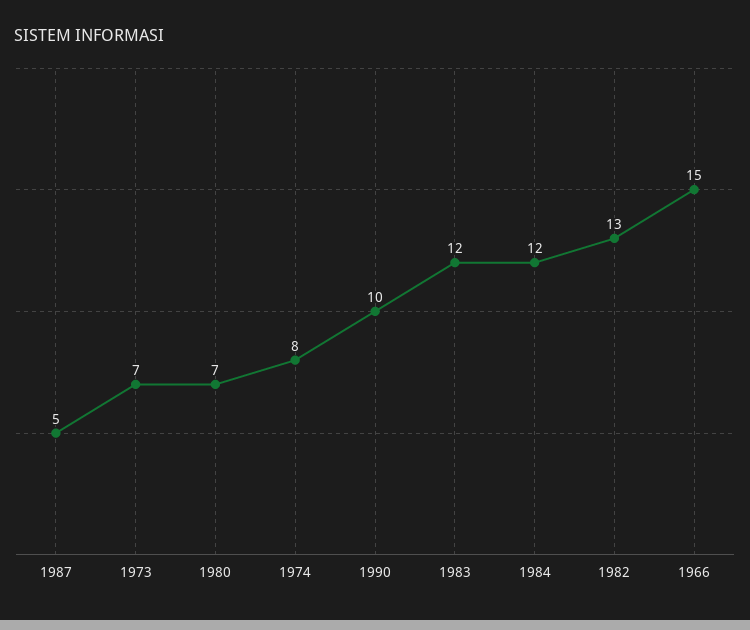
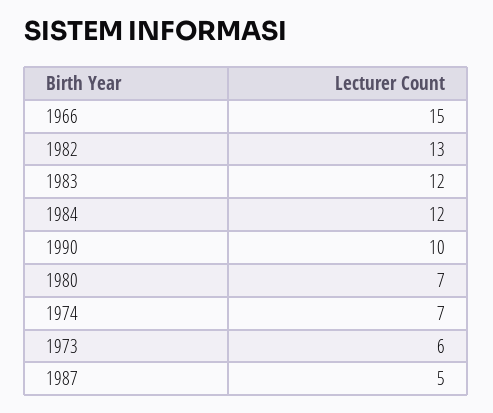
  {
    "1987": 5,
-   "1973": 7,
+   "1973": 6,
    "1980": 7,
-   "1974": 8,
+   "1974": 7,
    "1990": 10,
    "1983": 12,
    "1984": 12,
    "1982": 13,
    "1966": 15
  }

